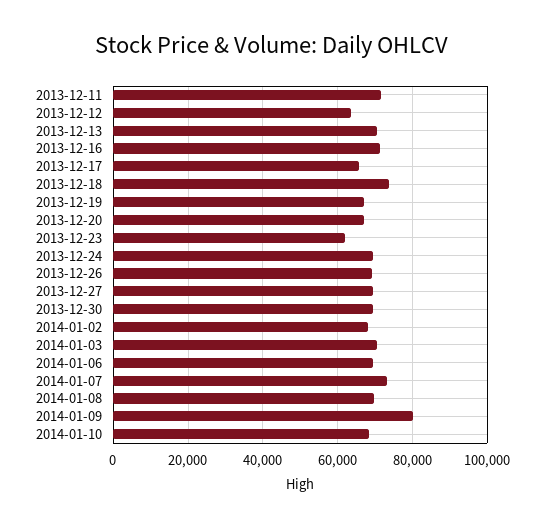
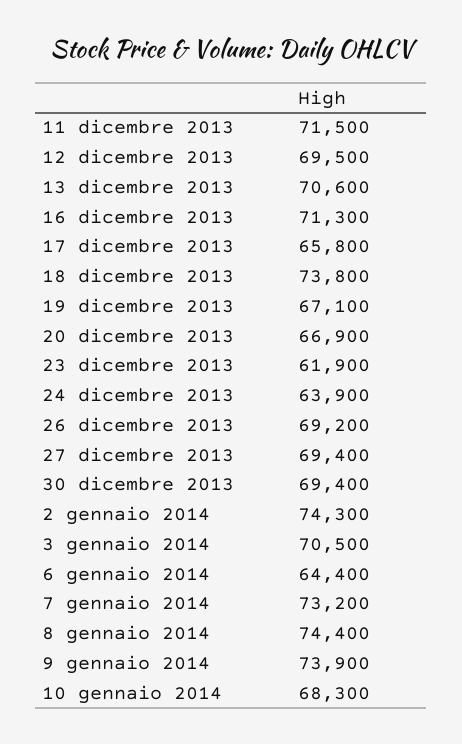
  {
    "2013-12-11": 71500,
-   "2013-12-12": 64000,
+   "2013-12-12": 69500,
    "2013-12-13": 70600,
    "2013-12-16": 71300,
    "2013-12-17": 65800,
    "2013-12-18": 73800,
    "2013-12-19": 67100,
    "2013-12-20": 66900,
    "2013-12-23": 61900,
-   "2013-12-24": 70000,
+   "2013-12-24": 63900,
    "2013-12-26": 69200,
    "2013-12-27": 69400,
    "2013-12-30": 69400,
-   "2014-01-02": 68000,
+   "2014-01-02": 74300,
    "2014-01-03": 70500,
-   "2014-01-06": 70000,
+   "2014-01-06": 64400,
    "2014-01-07": 73200,
-   "2014-01-08": 70000,
+   "2014-01-08": 74400,
-   "2014-01-09": 80000,
+   "2014-01-09": 73900,
    "2014-01-10": 68300
  }

